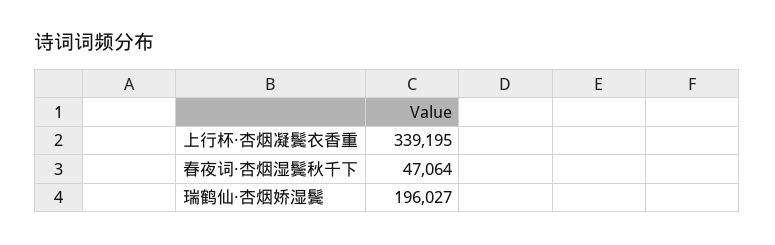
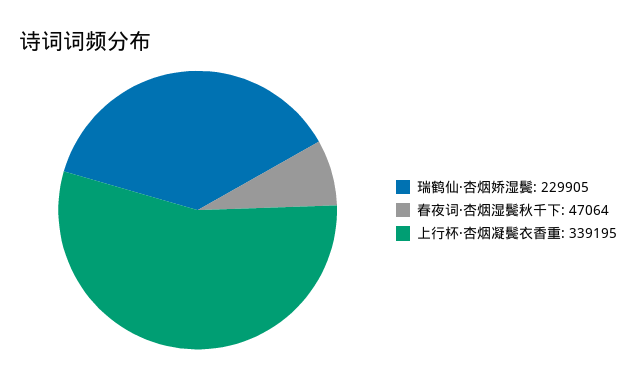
  {
    "上行杯·杏烟凝鬓衣香重": 339195,
    "春夜词·杏烟湿鬓秋千下": 47064,
-   "瑞鹤仙·杏烟娇湿鬓": 196027
+   "瑞鹤仙·杏烟娇湿鬓": 229905
  }

